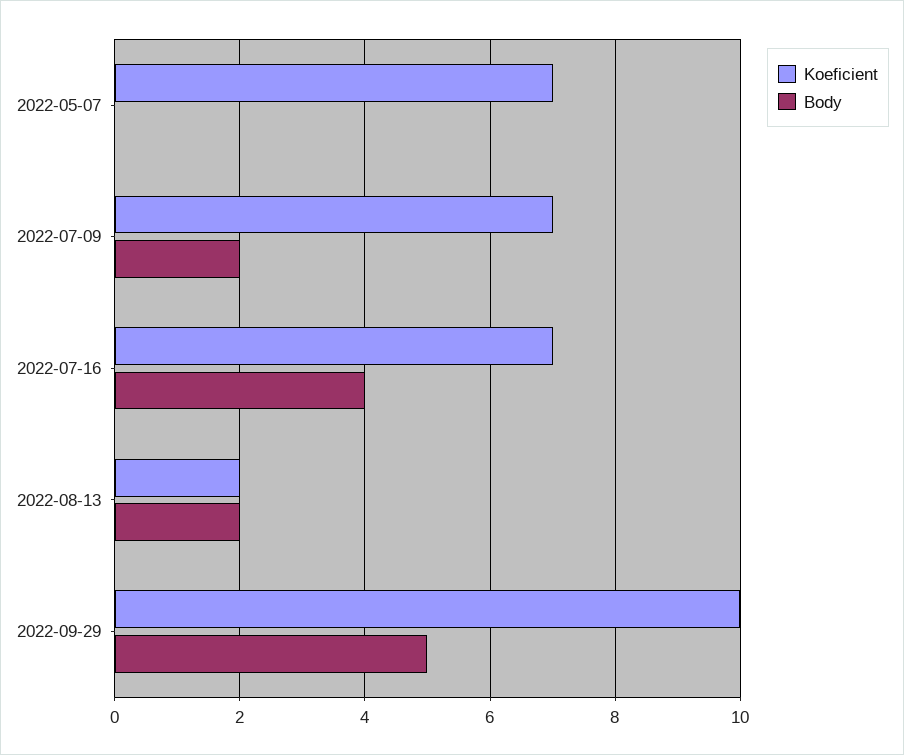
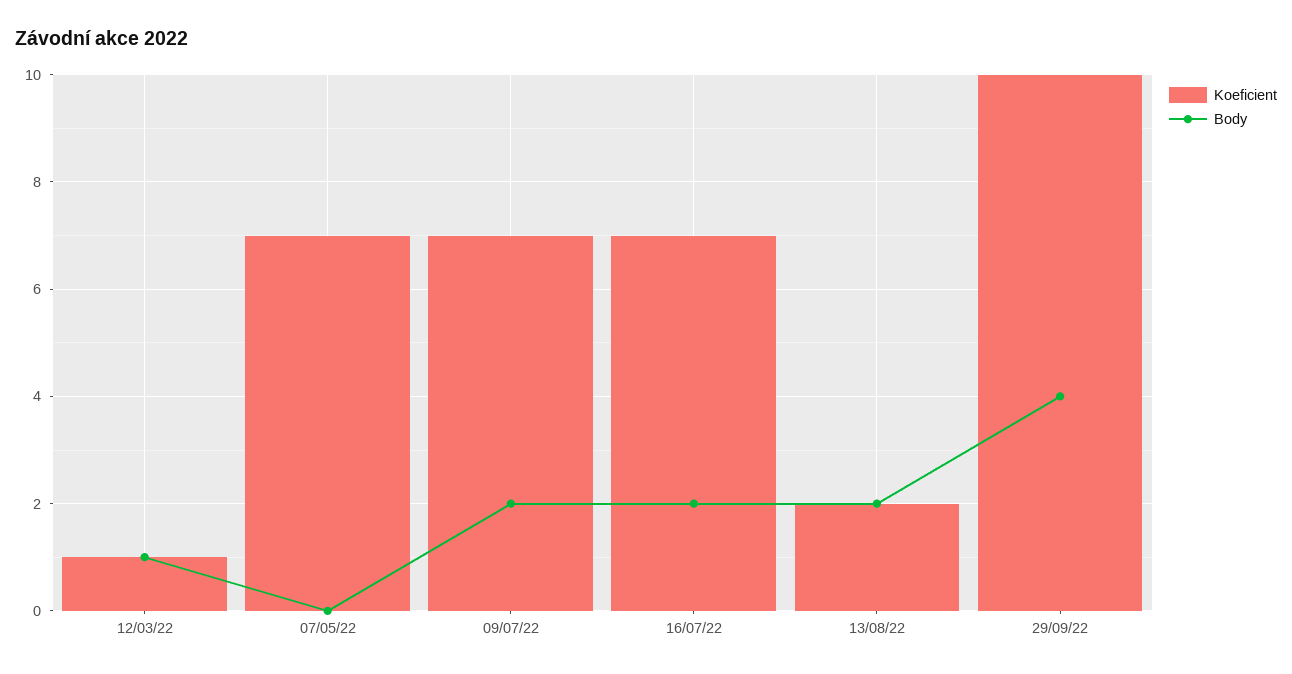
  {
    "Koeficient": {
      "2022-05-07": 7,
      "2022-07-09": 7,
      "2022-07-16": 7,
      "2022-08-13": 2,
-     "2022-09-29": 10
+     "2022-09-29": 10,
+     "12/03/22": 1
    },
    "Body": {
      "2022-05-07": 0,
      "2022-07-09": 2,
-     "2022-07-16": 4,
+     "2022-07-16": 2,
      "2022-08-13": 2,
-     "2022-09-29": 5
+     "2022-09-29": 4,
+     "12/03/22": 1
    }
  }

